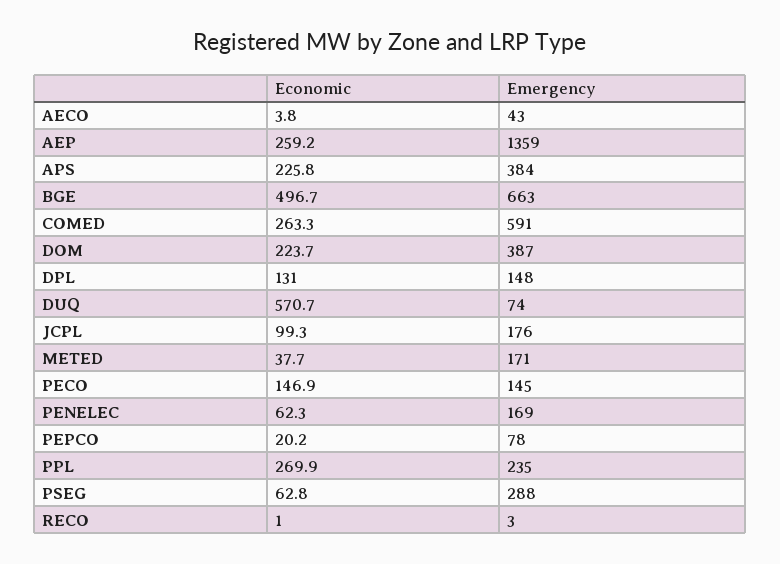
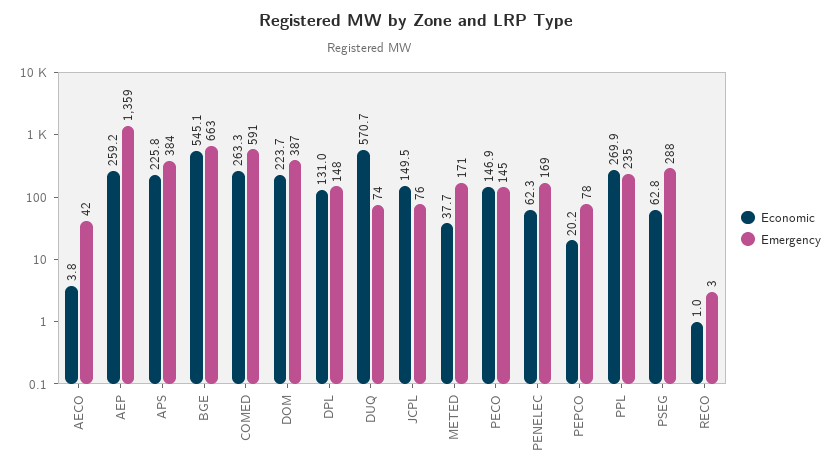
  {
    "Economic": {
      "AECO": 3.8,
      "AEP": 259.2,
      "APS": 225.8,
-     "BGE": 496.7,
+     "BGE": 545.1,
      "COMED": 263.3,
      "DOM": 223.7,
      "DPL": 131,
      "DUQ": 570.7,
-     "JCPL": 99.3,
+     "JCPL": 149.5,
      "METED": 37.7,
      "PECO": 146.9,
      "PENELEC": 62.3,
      "PEPCO": 20.2,
      "PPL": 269.9,
      "PSEG": 62.8,
      "RECO": 1
    },
    "Emergency": {
-     "AECO": 43,
+     "AECO": 42,
      "AEP": 1359,
      "APS": 384,
      "BGE": 663,
      "COMED": 591,
      "DOM": 387,
      "DPL": 148,
      "DUQ": 74,
-     "JCPL": 176,
+     "JCPL": 76,
      "METED": 171,
      "PECO": 145,
      "PENELEC": 169,
      "PEPCO": 78,
      "PPL": 235,
      "PSEG": 288,
      "RECO": 3
    }
  }

